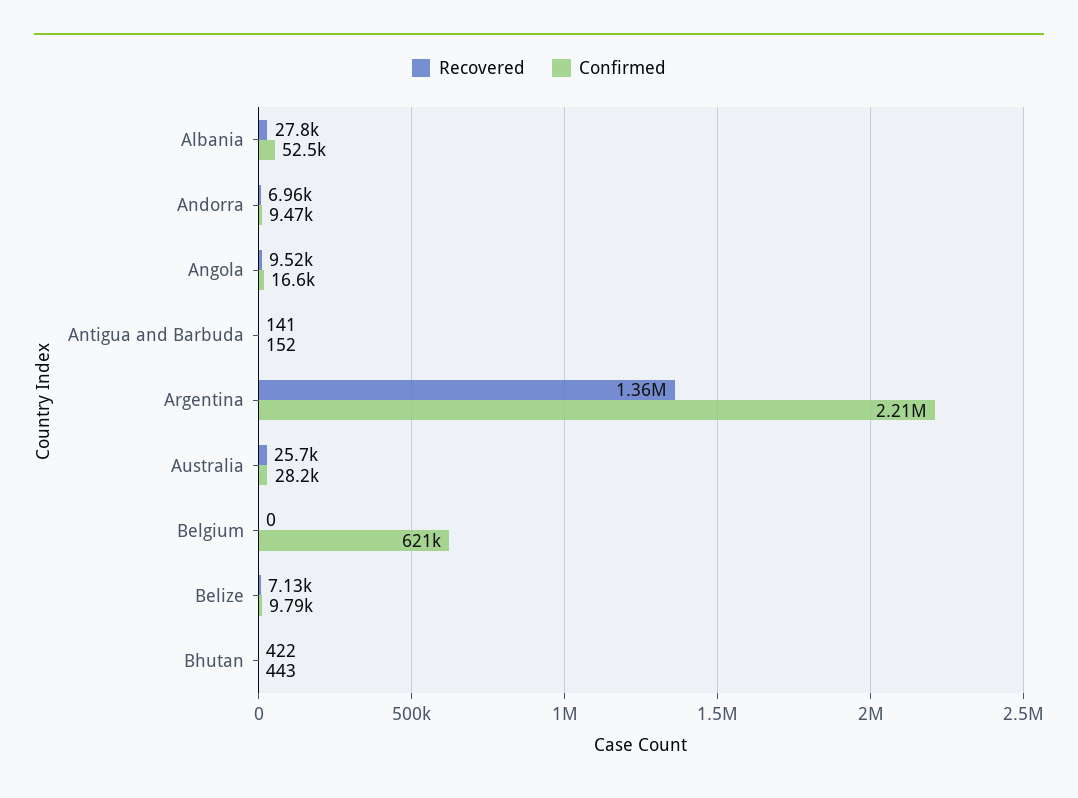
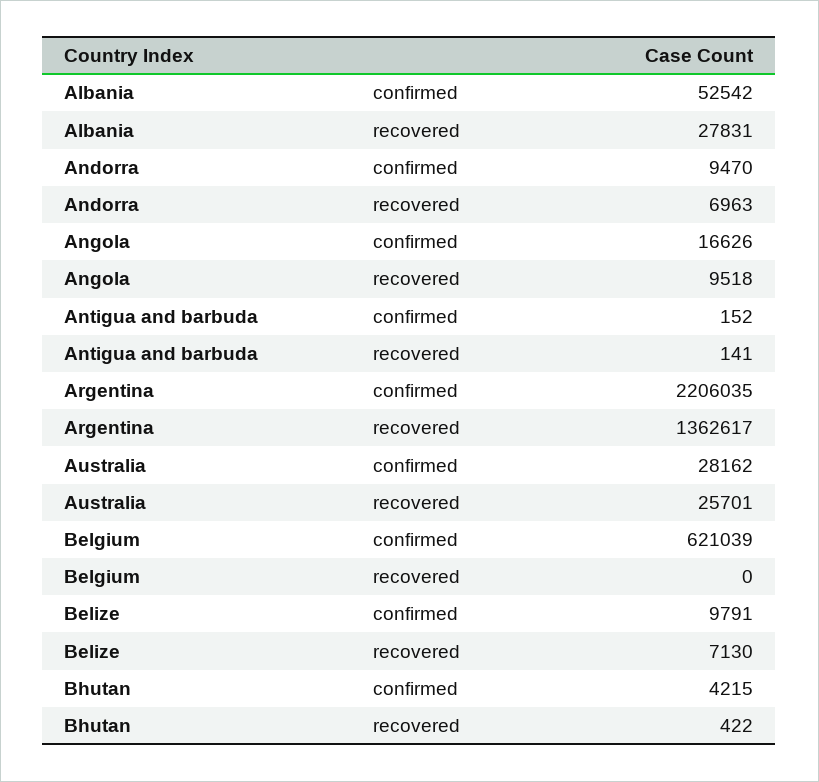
  {
    "Recovered": {
      "Albania": 27831,
      "Andorra": 6963,
      "Angola": 9518,
      "Antigua and Barbuda": 141,
      "Argentina": 1362617,
      "Australia": 25701,
      "Belgium": 0,
      "Belize": 7130,
      "Bhutan": 422
    },
    "Confirmed": {
      "Albania": 52542,
      "Andorra": 9470,
      "Angola": 16626,
      "Antigua and Barbuda": 152,
      "Argentina": 2206035,
      "Australia": 28162,
      "Belgium": 621039,
      "Belize": 9791,
-     "Bhutan": 443
+     "Bhutan": 4215
    }
  }

